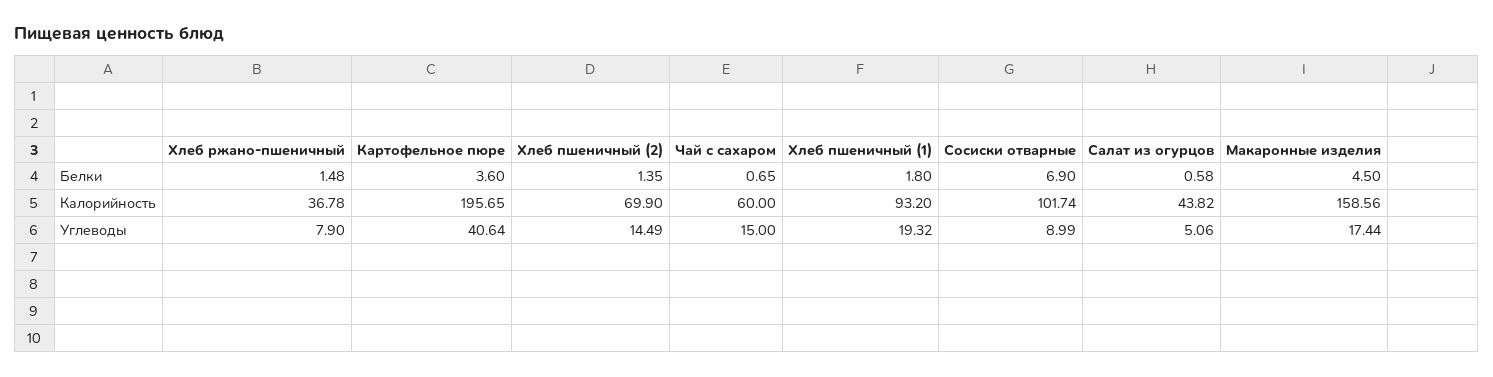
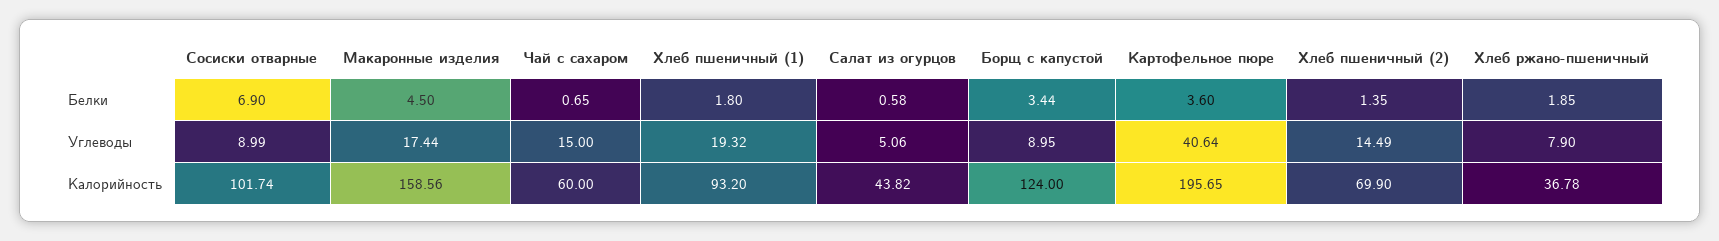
  {
    "Хлеб ржано-пшеничный": {
-     "Белки": 1.48,
+     "Белки": 1.85,
      "Калорийность": 36.78,
      "Углеводы": 7.9
    },
    "Картофельное пюре": {
      "Белки": 3.6,
      "Калорийность": 195.65,
      "Углеводы": 40.64
    },
    "Хлеб пшеничный (2)": {
      "Белки": 1.35,
      "Калорийность": 69.9,
      "Углеводы": 14.49
    },
    "Чай с сахаром": {
      "Белки": 0.65,
      "Калорийность": 60,
      "Углеводы": 15
    },
    "Хлеб пшеничный (1)": {
      "Белки": 1.8,
      "Калорийность": 93.2,
      "Углеводы": 19.32
    },
    "Сосиски отварные": {
      "Белки": 6.9,
      "Калорийность": 101.74,
      "Углеводы": 8.99
    },
    "Салат из огурцов": {
      "Белки": 0.58,
      "Калорийность": 43.82,
      "Углеводы": 5.06
    },
    "Макаронные изделия": {
      "Белки": 4.5,
      "Калорийность": 158.56,
      "Углеводы": 17.44
-   }
+   },
+   "Борщ с капустой": {
+     "Белки": 3.44,
+     "Углеводы": 8.95,
+     "Калорийность": 124
+   }
  }

